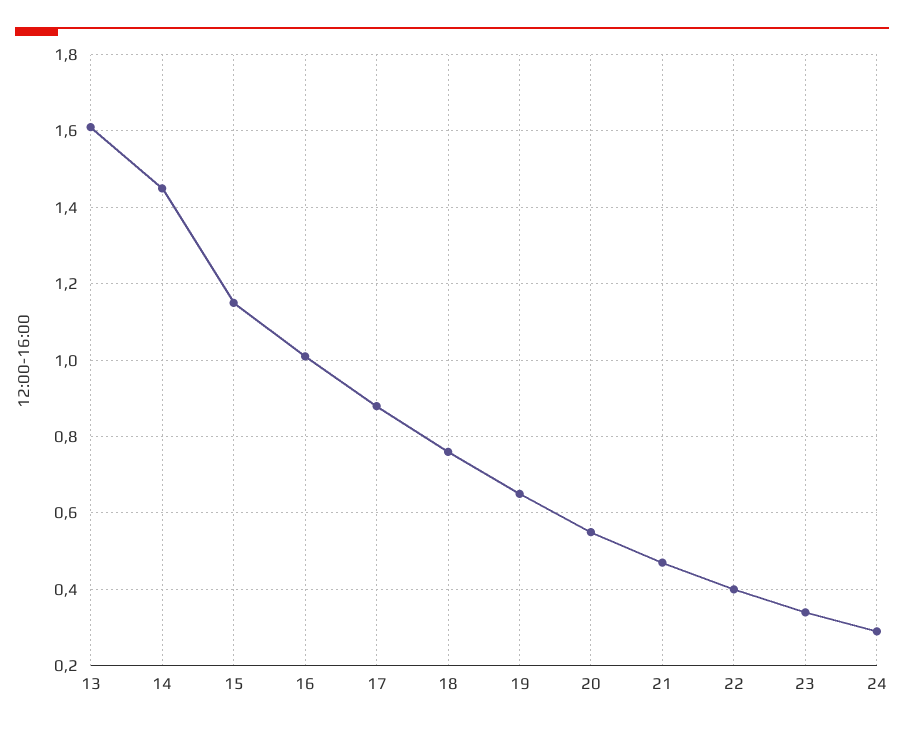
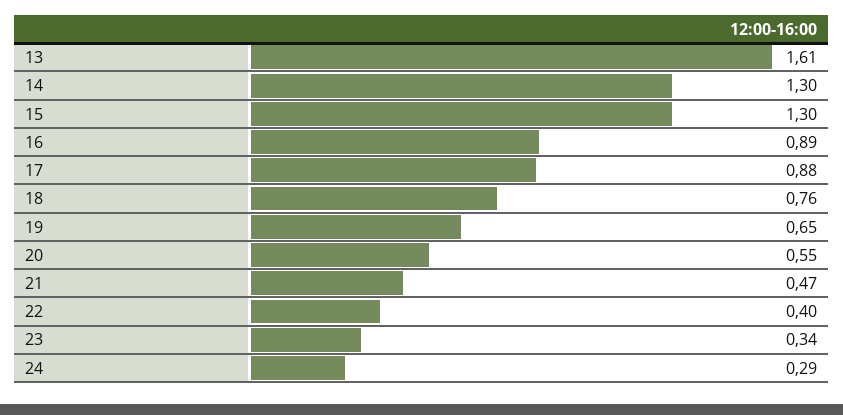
  {
    "13": 1.61,
-   "14": 1.45,
+   "14": 1.3,
-   "15": 1.15,
+   "15": 1.3,
-   "16": 1,
+   "16": 0.89,
    "17": 0.88,
    "18": 0.76,
    "19": 0.65,
    "20": 0.55,
    "21": 0.47,
    "22": 0.4,
    "23": 0.34,
    "24": 0.29
  }

